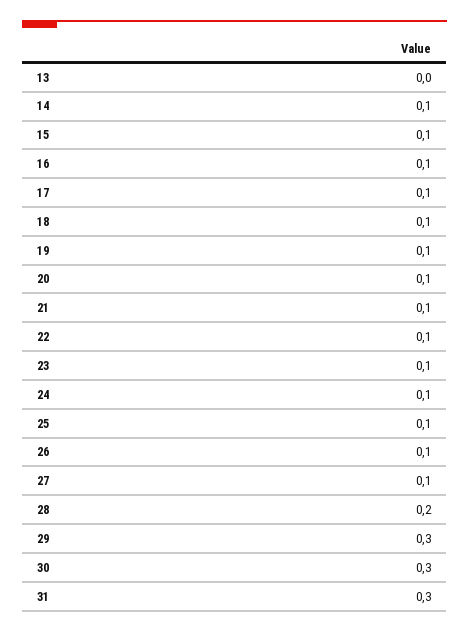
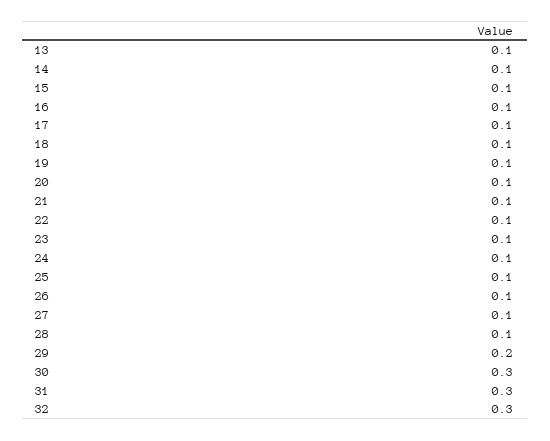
  {
-   "13": 0,
+   "13": 0.1,
    "14": 0.1,
    "15": 0.1,
    "16": 0.1,
    "17": 0.1,
    "18": 0.1,
    "19": 0.1,
    "20": 0.1,
    "21": 0.1,
    "22": 0.1,
    "23": 0.1,
    "24": 0.1,
    "25": 0.1,
    "26": 0.1,
    "27": 0.1,
-   "28": 0.2,
+   "28": 0.1,
-   "29": 0.3,
+   "29": 0.2,
    "30": 0.3,
-   "31": 0.3
+   "31": 0.3,
+   "32": 0.3
  }

